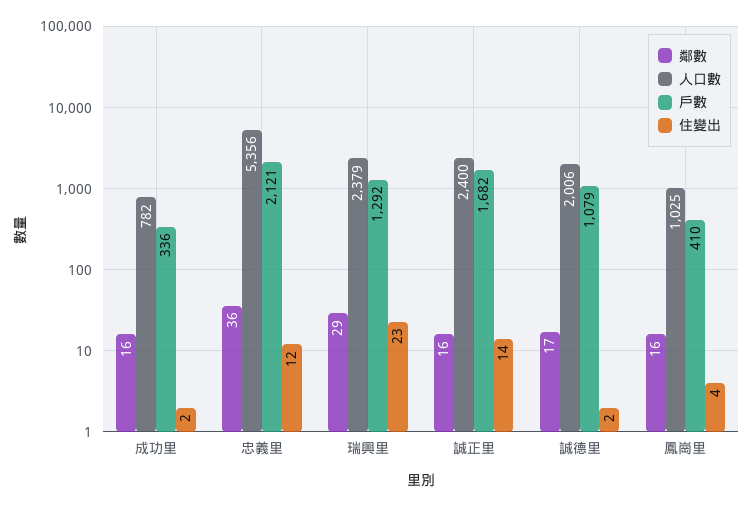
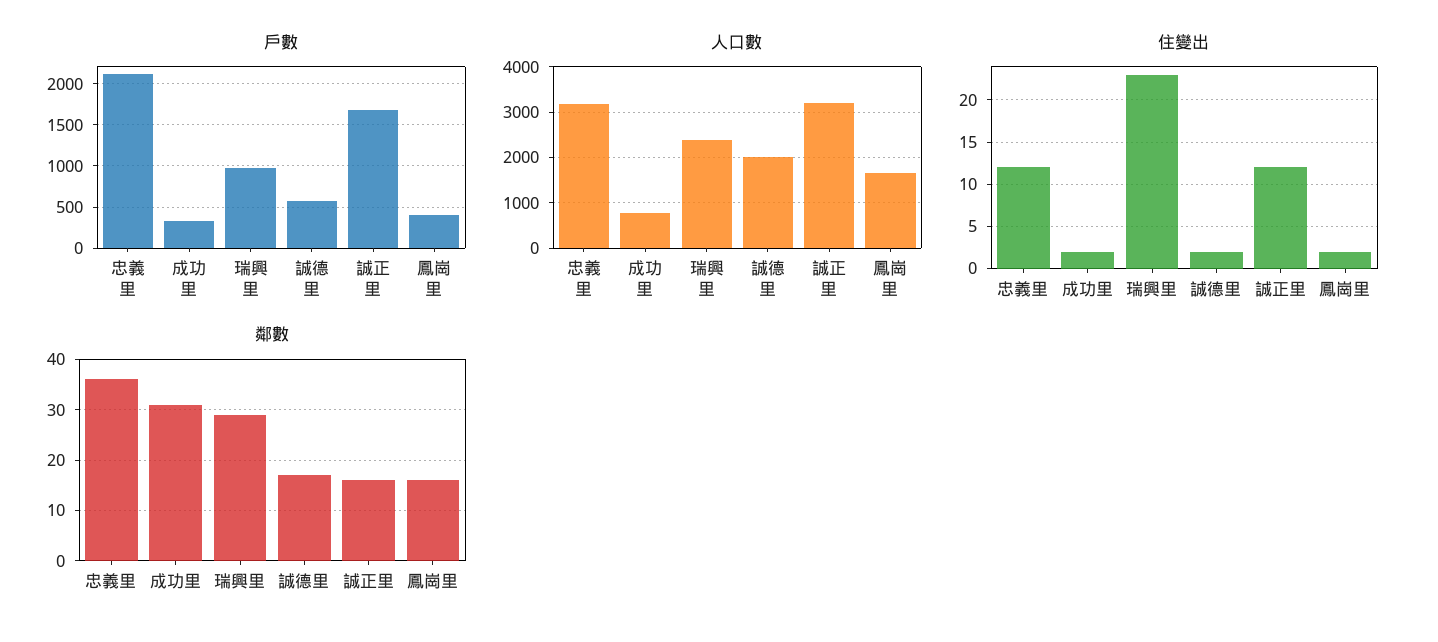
  {
    "鄰數": {
-     "成功里": 16,
+     "成功里": 30,
      "忠義里": 36,
      "瑞興里": 29,
      "誠正里": 16,
      "誠德里": 17,
      "鳳崗里": 16
    },
    "人口數": {
      "成功里": 782,
-     "忠義里": 5356,
+     "忠義里": 3200,
      "瑞興里": 2379,
-     "誠正里": 2400,
+     "誠正里": 3200,
      "誠德里": 2006,
-     "鳳崗里": 1025
+     "鳳崗里": 1600
    },
    "戶數": {
      "成功里": 336,
      "忠義里": 2121,
-     "瑞興里": 1292,
+     "瑞興里": 1000,
      "誠正里": 1682,
-     "誠德里": 1079,
+     "誠德里": 600,
      "鳳崗里": 410
    },
    "住變出": {
      "成功里": 2,
      "忠義里": 12,
      "瑞興里": 23,
-     "誠正里": 14,
+     "誠正里": 12,
      "誠德里": 2,
-     "鳳崗里": 4
+     "鳳崗里": 2
    }
  }

